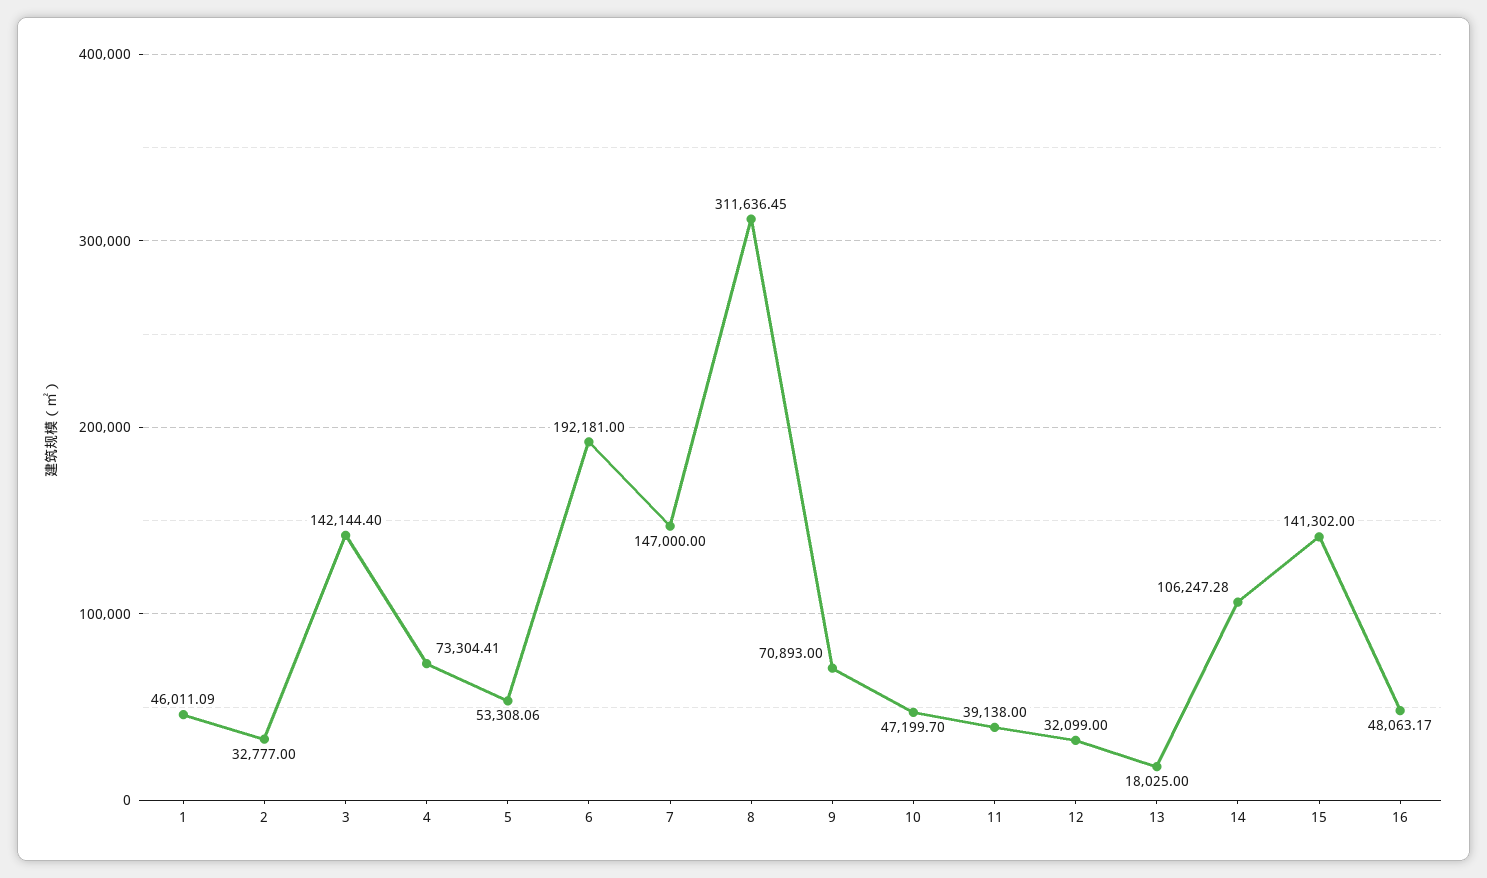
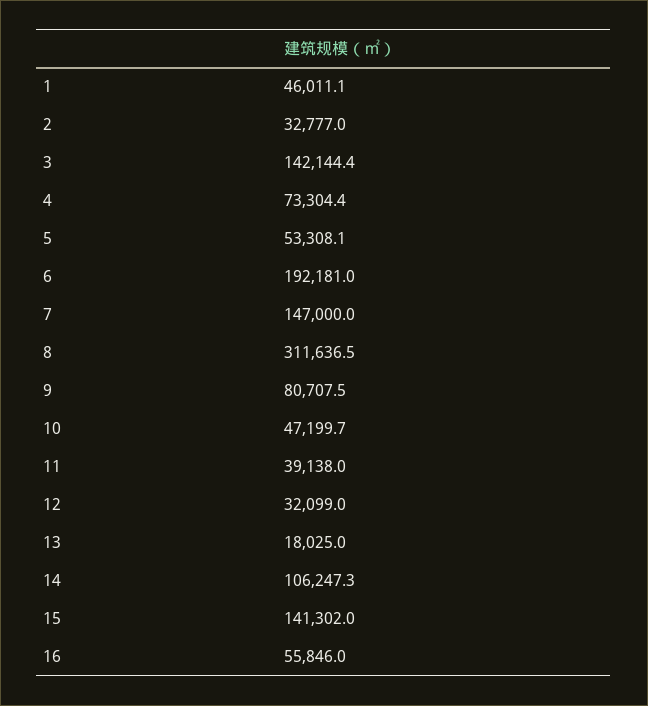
  {
    "1": 46011.09,
    "2": 32777,
    "3": 142144.4,
    "4": 73304.41,
    "5": 53308.06,
    "6": 192181,
    "7": 147000,
    "8": 311636.45,
-   "9": 70893,
+   "9": 80707.5,
    "10": 47199.7,
    "11": 39138,
    "12": 32099,
    "13": 18025,
    "14": 106247.28,
    "15": 141302,
-   "16": 48063.17
+   "16": 55846
  }

